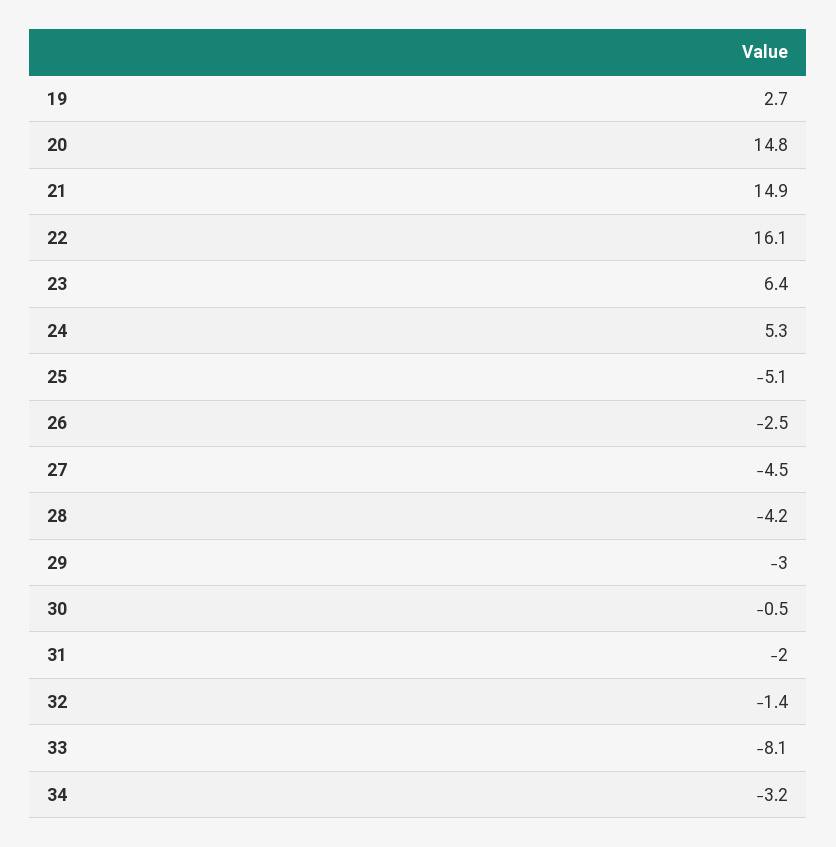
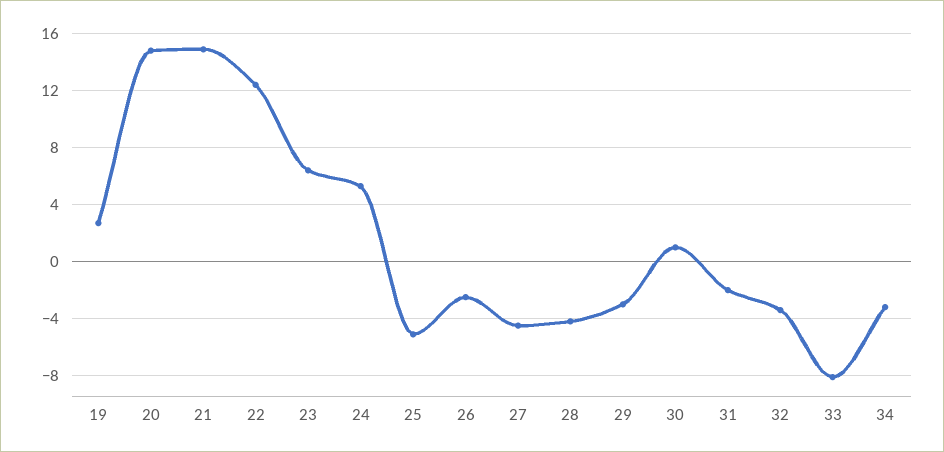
  {
    "19": 2.7,
    "20": 14.8,
    "21": 14.9,
-   "22": 16.1,
+   "22": 12.5,
    "23": 6.4,
    "24": 5.3,
    "25": -5.1,
    "26": -2.5,
    "27": -4.5,
    "28": -4.2,
    "29": -3,
-   "30": -0.5,
+   "30": 1,
    "31": -2,
-   "32": -1.4,
+   "32": -3.5,
    "33": -8.1,
    "34": -3.2
  }

